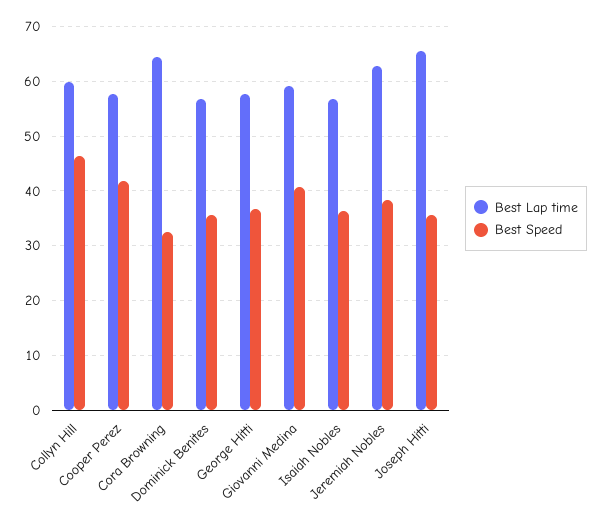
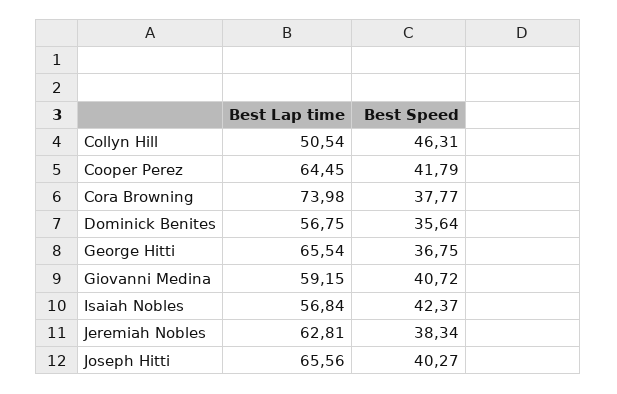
  {
    "Best Lap time": {
-     "Collyn Hill": 60,
+     "Collyn Hill": 50.54,
-     "Cooper Perez": 58,
+     "Cooper Perez": 64.45,
-     "Cora Browning": 64,
+     "Cora Browning": 73.98,
      "Dominick Benites": 56.75,
-     "George Hitti": 58,
+     "George Hitti": 65.54,
      "Giovanni Medina": 59.15,
      "Isaiah Nobles": 56.84,
      "Jeremiah Nobles": 62.81,
      "Joseph Hitti": 65.56
    },
    "Best Speed": {
      "Collyn Hill": 46.31,
      "Cooper Perez": 41.79,
-     "Cora Browning": 32,
+     "Cora Browning": 37.77,
      "Dominick Benites": 35.64,
      "George Hitti": 36.75,
      "Giovanni Medina": 40.72,
-     "Isaiah Nobles": 36,
+     "Isaiah Nobles": 42.37,
      "Jeremiah Nobles": 38.34,
-     "Joseph Hitti": 36
+     "Joseph Hitti": 40.27
    }
  }

